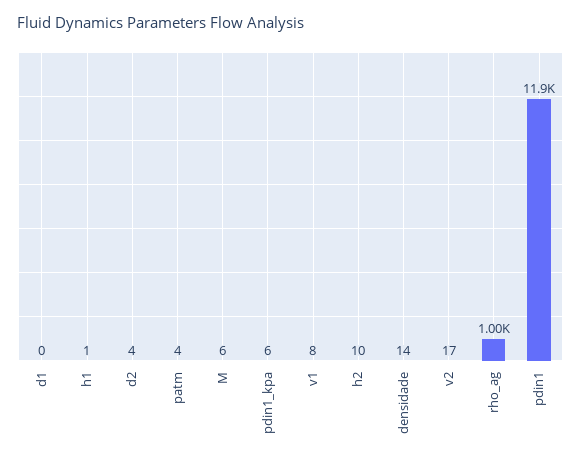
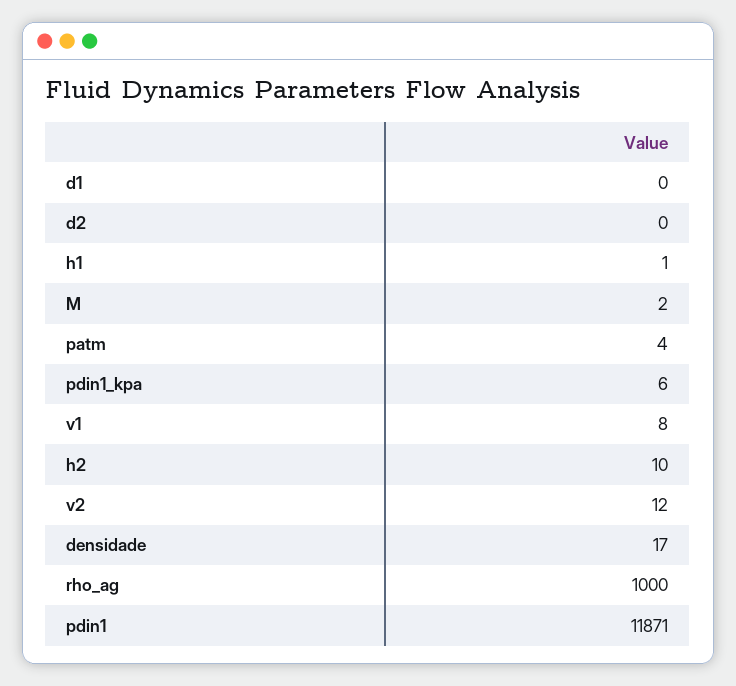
  {
    "d1": 0,
    "h1": 1,
-   "d2": 4,
+   "d2": 0,
    "patm": 4,
-   "M": 6,
+   "M": 2,
    "pdin1_kpa": 6,
    "v1": 8,
    "h2": 10,
-   "densidade": 14,
+   "densidade": 17,
-   "v2": 17,
+   "v2": 12,
    "rho_ag": 1000,
    "pdin1": 11871
  }

